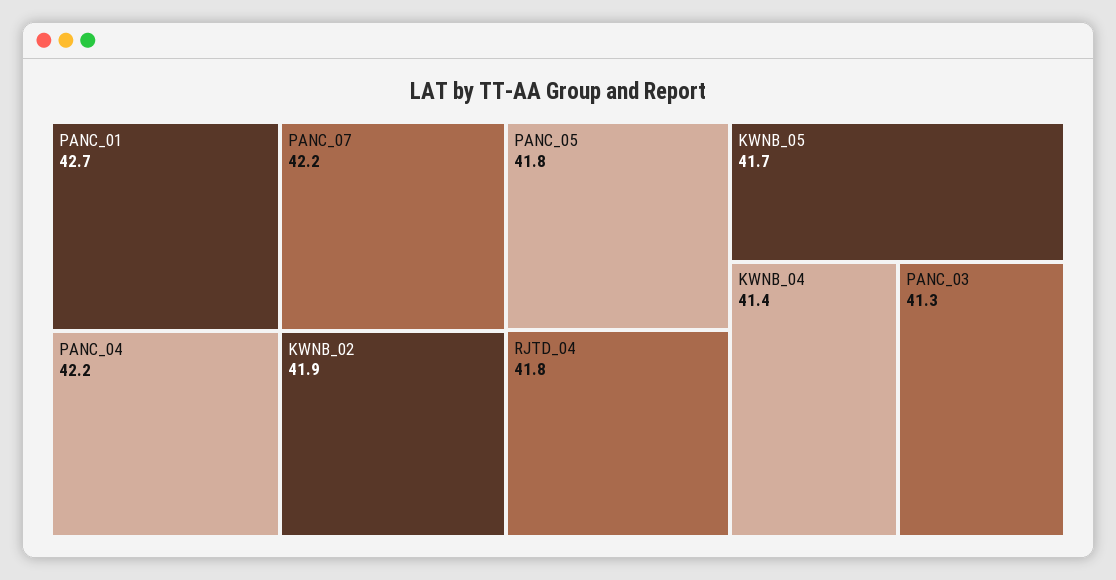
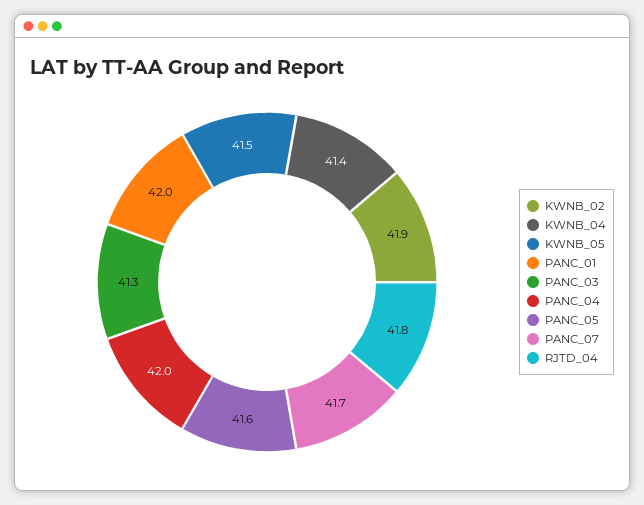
  {
-   "PANC_01": 42.7,
+   "PANC_01": 42,
-   "PANC_04": 42.2,
+   "PANC_04": 42,
-   "PANC_07": 42.2,
+   "PANC_07": 41.7,
    "KWNB_02": 41.9,
-   "PANC_05": 41.8,
+   "PANC_05": 41.6,
    "RJTD_04": 41.8,
-   "KWNB_05": 41.7,
+   "KWNB_05": 41.5,
    "KWNB_04": 41.4,
    "PANC_03": 41.3
  }

